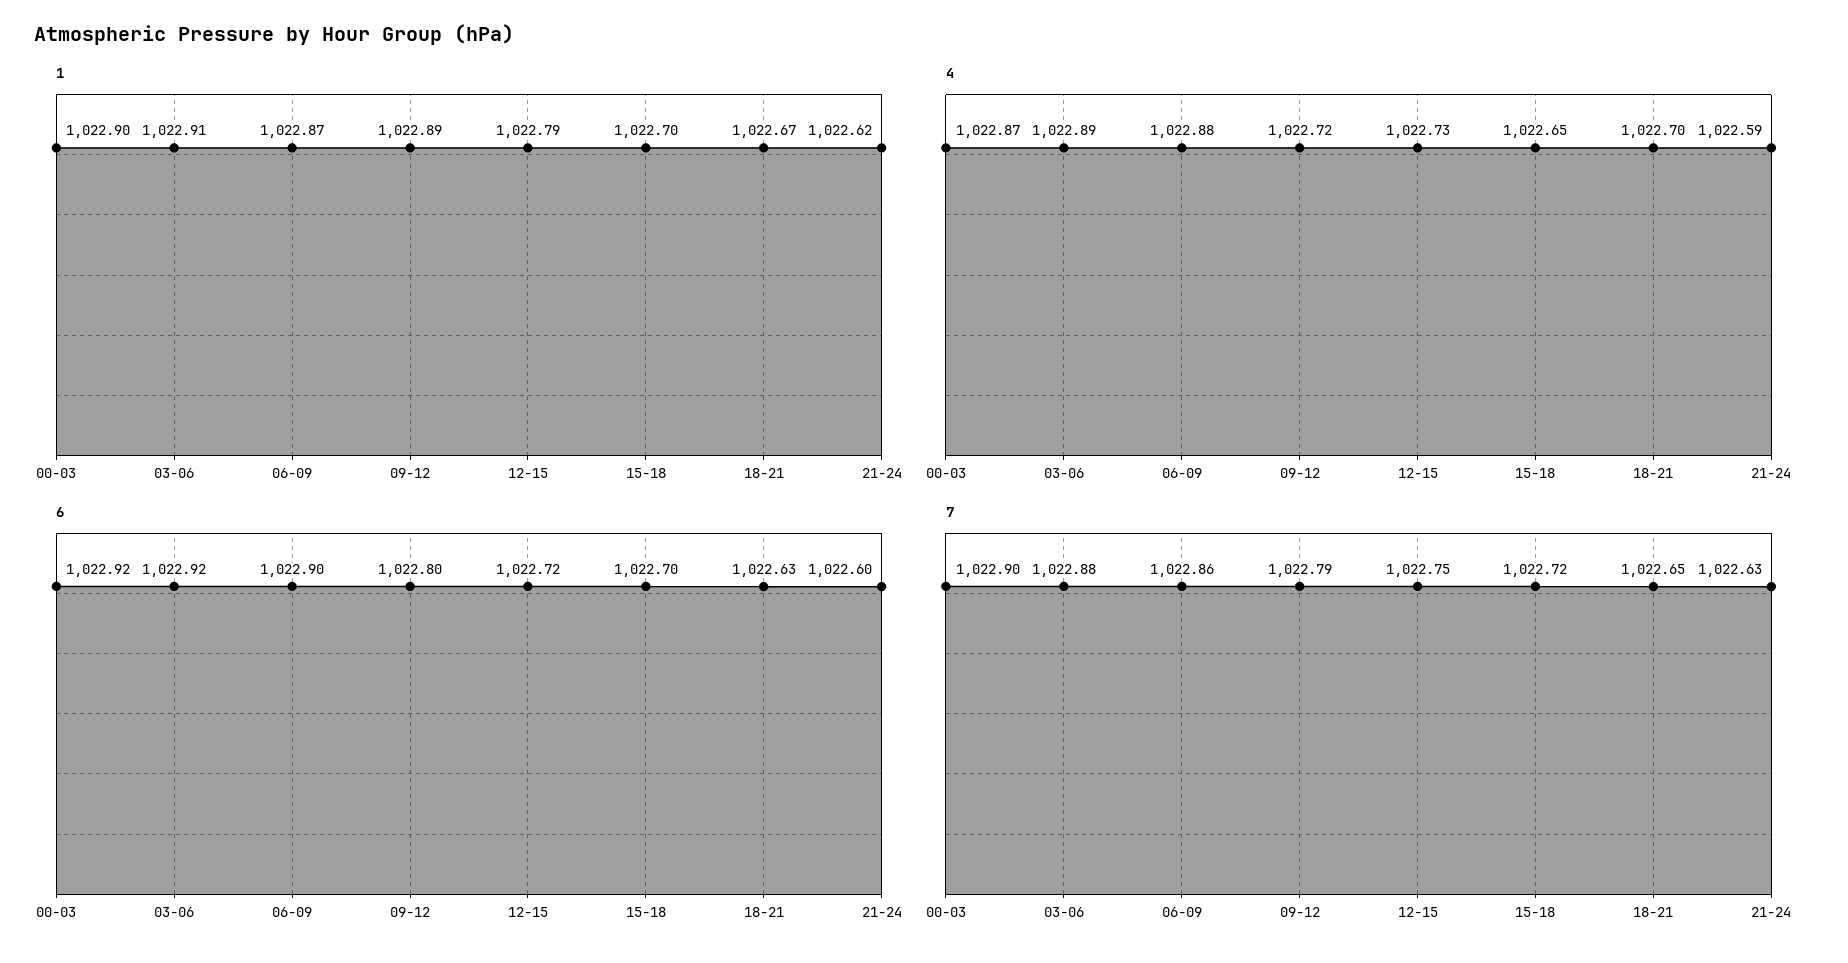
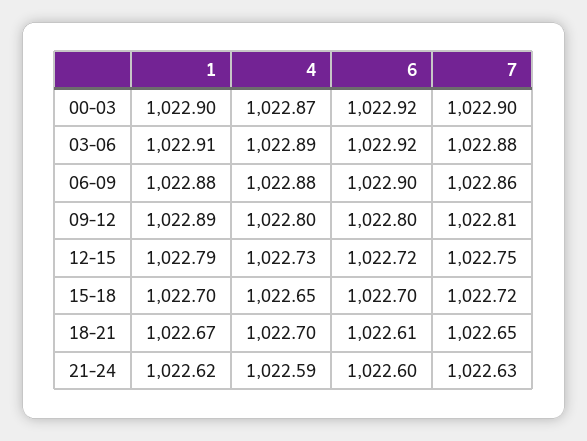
  {
    "1": {
      "00-03": 1022.9,
      "03-06": 1022.91,
-     "06-09": 1022.87,
+     "06-09": 1022.88,
      "09-12": 1022.89,
      "12-15": 1022.79,
      "15-18": 1022.7,
      "18-21": 1022.67,
      "21-24": 1022.62
    },
    "4": {
      "00-03": 1022.87,
      "03-06": 1022.89,
      "06-09": 1022.88,
-     "09-12": 1022.72,
+     "09-12": 1022.8,
      "12-15": 1022.73,
      "15-18": 1022.65,
      "18-21": 1022.7,
      "21-24": 1022.59
    },
    "6": {
      "00-03": 1022.92,
      "03-06": 1022.92,
      "06-09": 1022.9,
      "09-12": 1022.8,
      "12-15": 1022.72,
      "15-18": 1022.7,
-     "18-21": 1022.63,
+     "18-21": 1022.61,
      "21-24": 1022.6
    },
    "7": {
      "00-03": 1022.9,
      "03-06": 1022.88,
      "06-09": 1022.86,
-     "09-12": 1022.79,
+     "09-12": 1022.81,
      "12-15": 1022.75,
      "15-18": 1022.72,
      "18-21": 1022.65,
      "21-24": 1022.63
    }
  }

